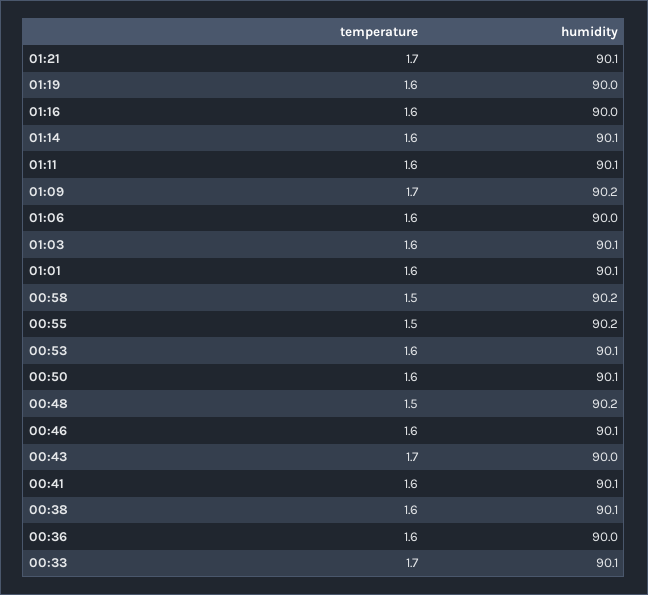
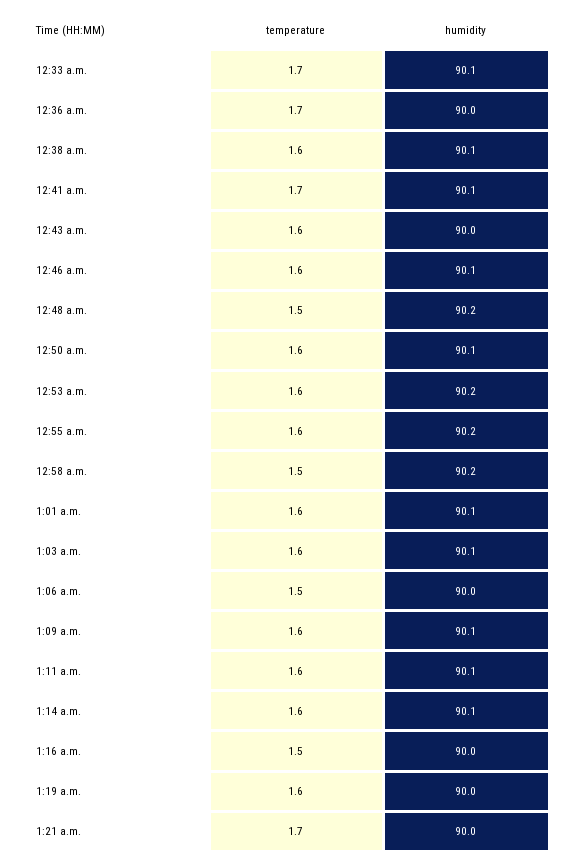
  {
    "temperature": {
      "01:21": 1.7,
      "01:19": 1.6,
-     "01:16": 1.6,
+     "01:16": 1.5,
      "01:14": 1.6,
      "01:11": 1.6,
-     "01:09": 1.7,
+     "01:09": 1.6,
-     "01:06": 1.6,
+     "01:06": 1.5,
      "01:03": 1.6,
      "01:01": 1.6,
      "00:58": 1.5,
-     "00:55": 1.5,
+     "00:55": 1.6,
      "00:53": 1.6,
      "00:50": 1.6,
      "00:48": 1.5,
      "00:46": 1.6,
-     "00:43": 1.7,
+     "00:43": 1.6,
-     "00:41": 1.6,
+     "00:41": 1.7,
      "00:38": 1.6,
-     "00:36": 1.6,
+     "00:36": 1.7,
      "00:33": 1.7
    },
    "humidity": {
-     "01:21": 90.1,
+     "01:21": 90,
      "01:19": 90,
      "01:16": 90,
      "01:14": 90.1,
      "01:11": 90.1,
-     "01:09": 90.2,
+     "01:09": 90.1,
      "01:06": 90,
      "01:03": 90.1,
      "01:01": 90.1,
      "00:58": 90.2,
      "00:55": 90.2,
-     "00:53": 90.1,
+     "00:53": 90.2,
      "00:50": 90.1,
      "00:48": 90.2,
      "00:46": 90.1,
      "00:43": 90,
      "00:41": 90.1,
      "00:38": 90.1,
      "00:36": 90,
      "00:33": 90.1
    }
  }

